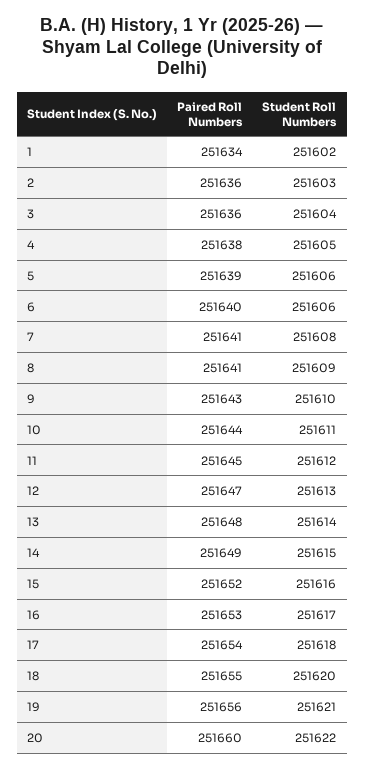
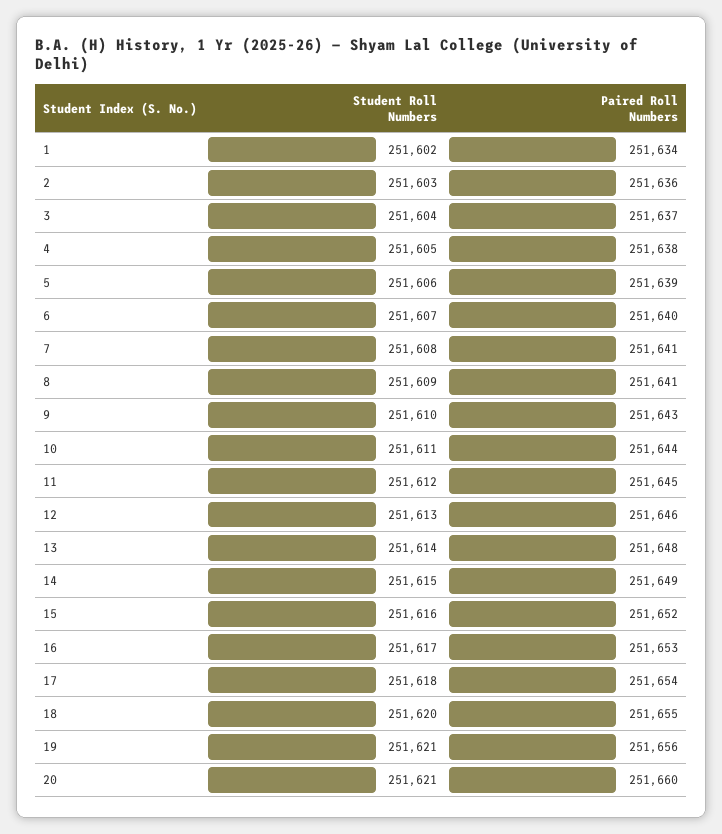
  {
    "Paired Roll Numbers": {
      "1": 251634,
      "2": 251636,
-     "3": 251636,
+     "3": 251637,
      "4": 251638,
      "5": 251639,
      "6": 251640,
      "7": 251641,
      "8": 251641,
      "9": 251643,
      "10": 251644,
      "11": 251645,
-     "12": 251647,
+     "12": 251646,
      "13": 251648,
      "14": 251649,
      "15": 251652,
      "16": 251653,
      "17": 251654,
      "18": 251655,
      "19": 251656,
      "20": 251660
    },
    "Student Roll Numbers": {
      "1": 251602,
      "2": 251603,
      "3": 251604,
      "4": 251605,
      "5": 251606,
-     "6": 251606,
+     "6": 251607,
      "7": 251608,
      "8": 251609,
      "9": 251610,
      "10": 251611,
      "11": 251612,
      "12": 251613,
      "13": 251614,
      "14": 251615,
      "15": 251616,
      "16": 251617,
      "17": 251618,
      "18": 251620,
      "19": 251621,
-     "20": 251622
+     "20": 251621
    }
  }

